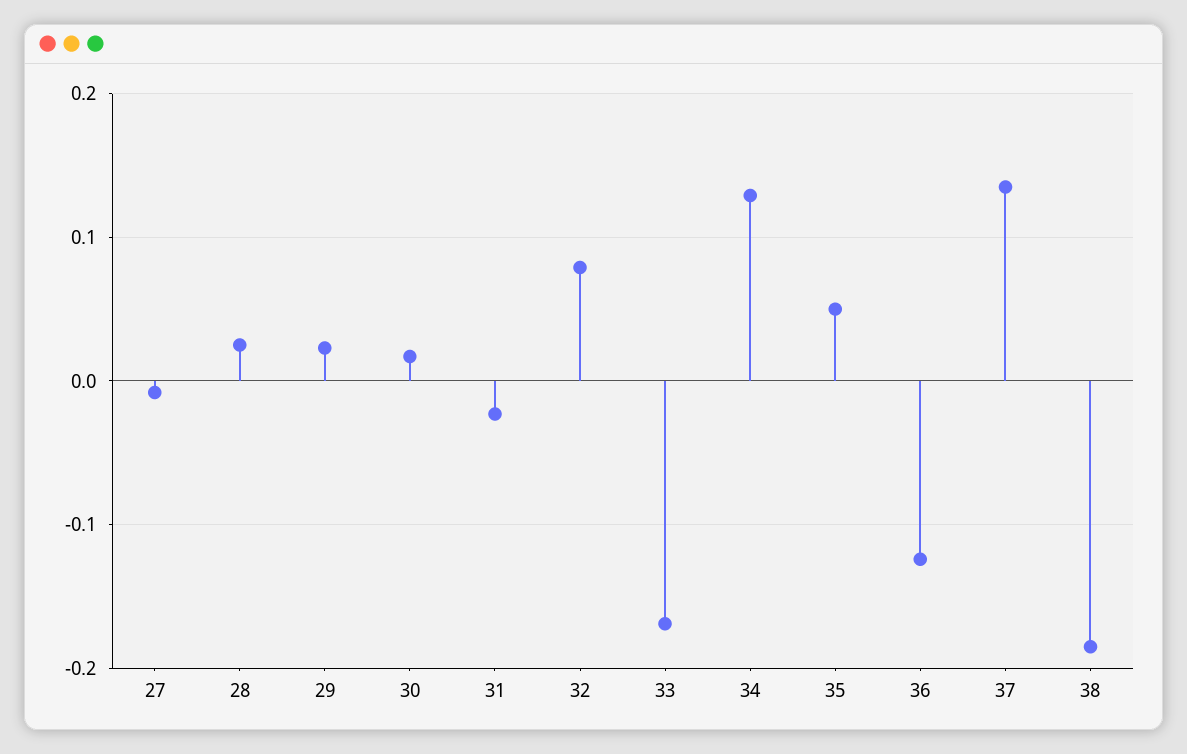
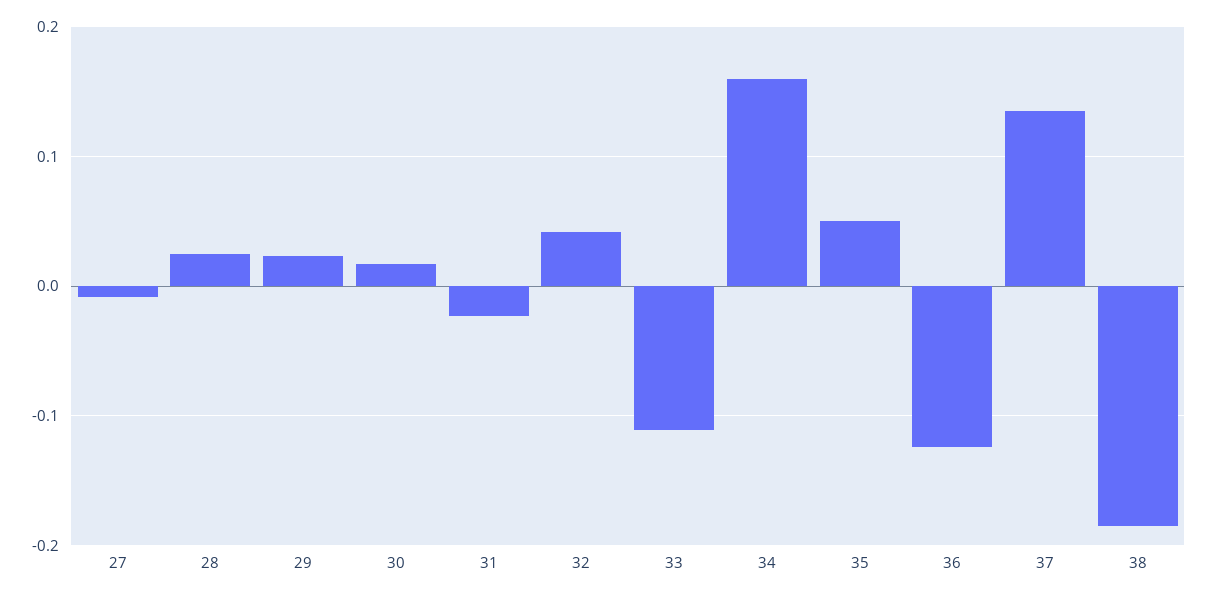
  {
    "27": -0.01,
    "28": 0.03,
    "29": 0.02,
    "30": 0.02,
    "31": -0.02,
-   "32": 0.08,
+   "32": 0.04,
-   "33": -0.17,
+   "33": -0.11,
-   "34": 0.13,
+   "34": 0.16,
    "35": 0.05,
    "36": -0.12,
    "37": 0.14,
    "38": -0.19
  }

